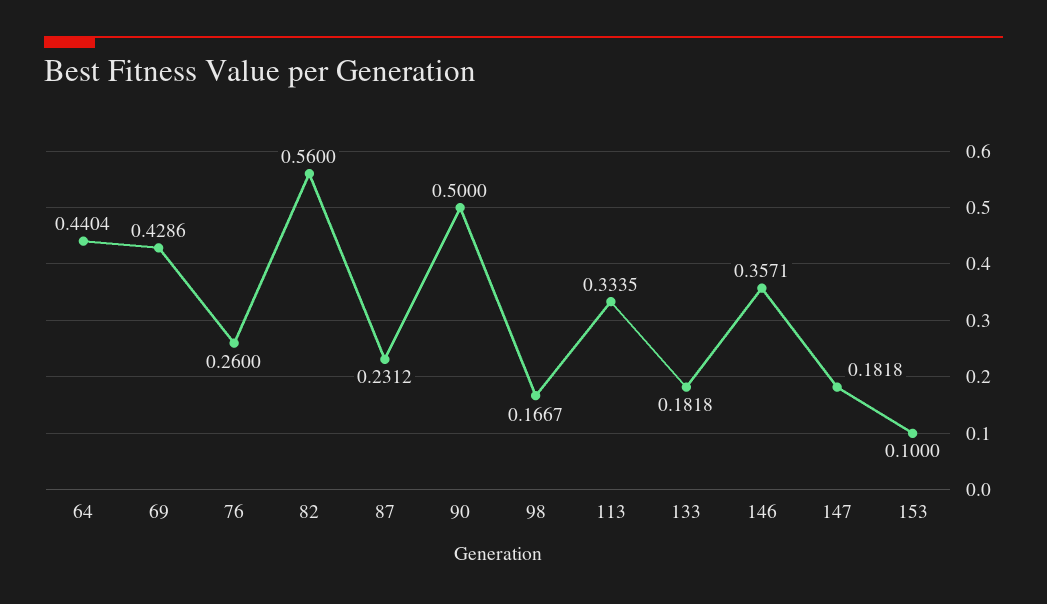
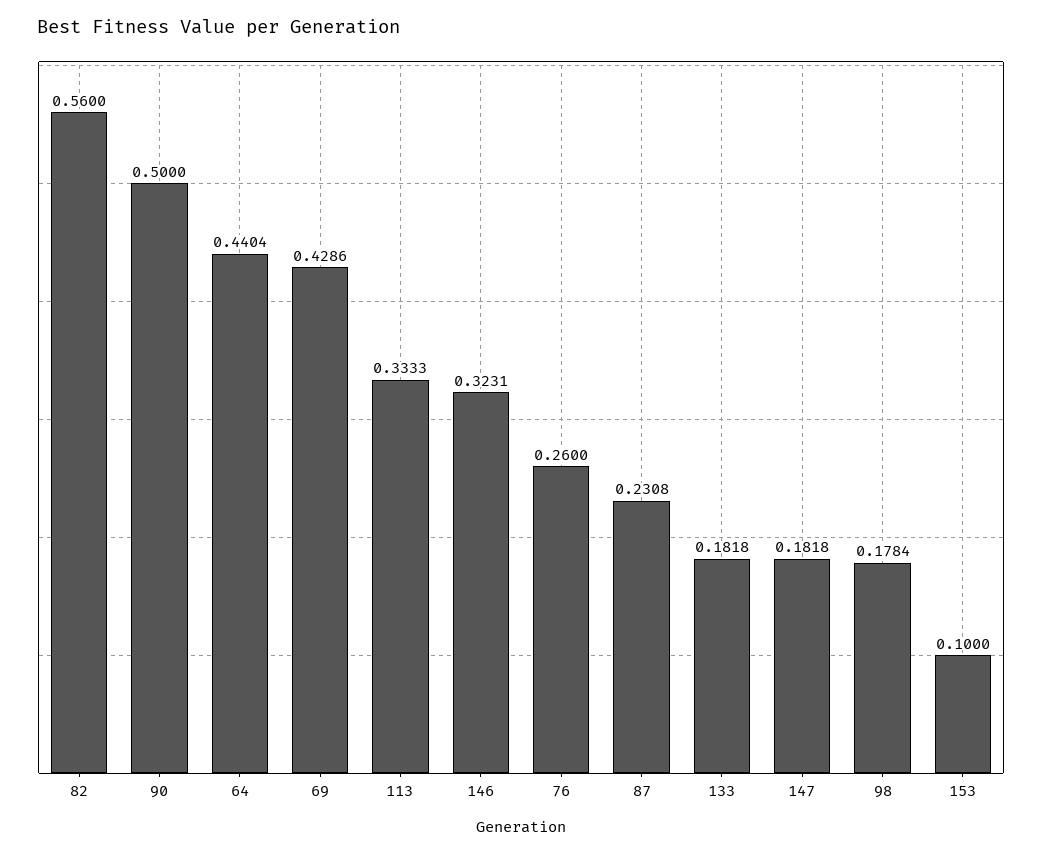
  {
    "64": 0.4404,
    "69": 0.4286,
    "76": 0.26,
    "82": 0.56,
-   "87": 0.2312,
+   "87": 0.2308,
    "90": 0.5,
-   "98": 0.1667,
+   "98": 0.1784,
-   "113": 0.3335,
+   "113": 0.3333,
    "133": 0.1818,
-   "146": 0.3571,
+   "146": 0.3231,
    "147": 0.1818,
    "153": 0.1
  }

